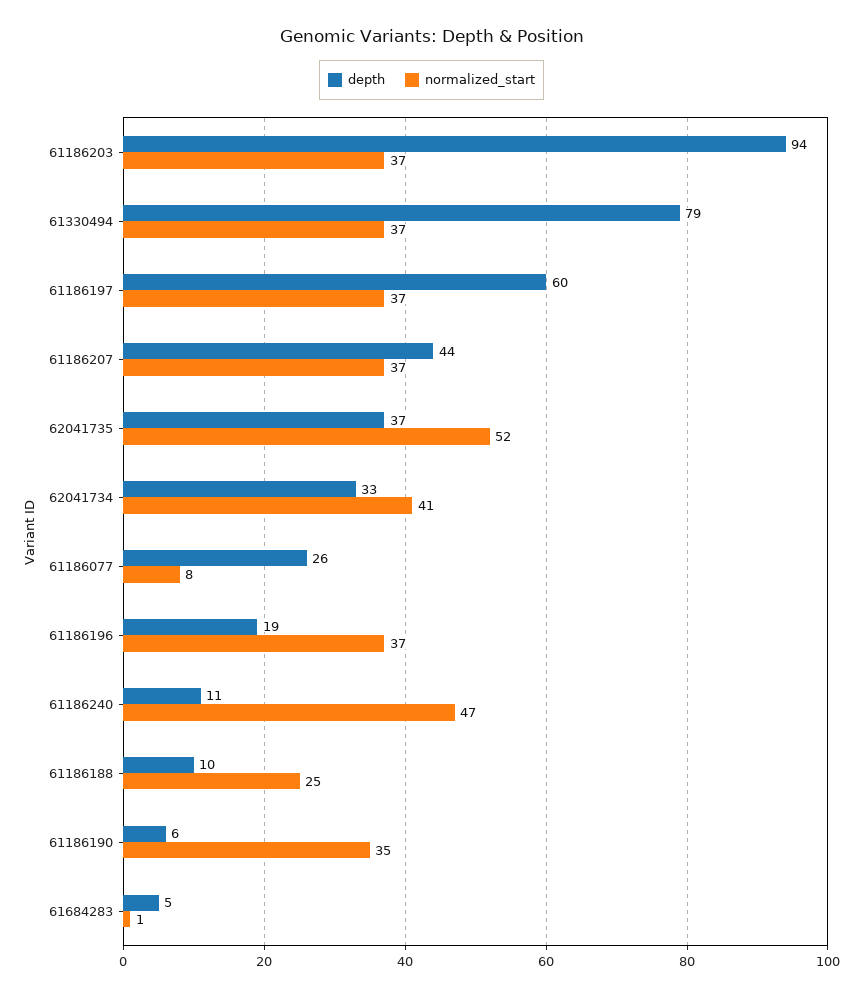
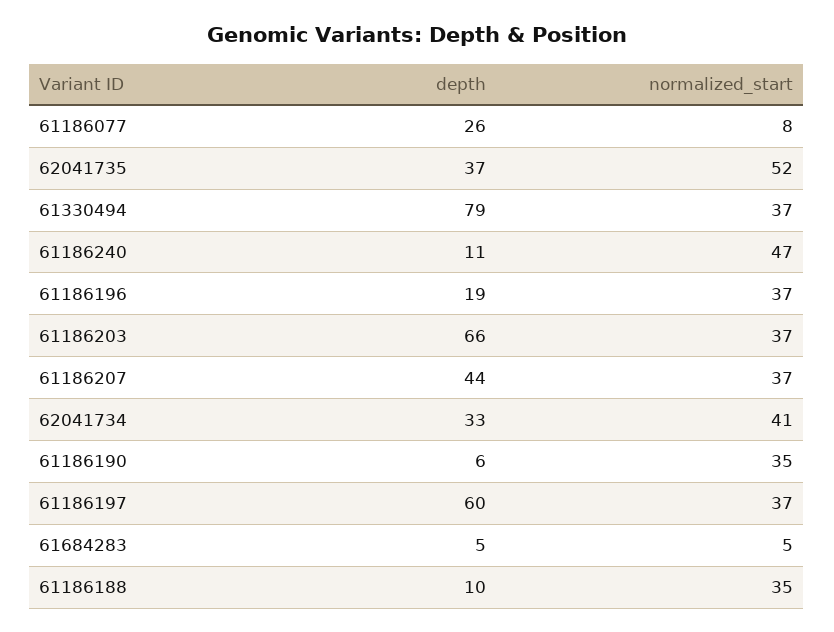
  {
    "depth": {
-     "61186203": 94,
+     "61186203": 66,
      "61330494": 79,
      "61186197": 60,
      "61186207": 44,
      "62041735": 37,
      "62041734": 33,
      "61186077": 26,
      "61186196": 19,
      "61186240": 11,
      "61186188": 10,
      "61186190": 6,
      "61684283": 5
    },
    "normalized_start": {
      "61186203": 37,
      "61330494": 37,
      "61186197": 37,
      "61186207": 37,
      "62041735": 52,
      "62041734": 41,
      "61186077": 8,
      "61186196": 37,
      "61186240": 47,
-     "61186188": 25,
+     "61186188": 35,
      "61186190": 35,
-     "61684283": 1
+     "61684283": 5
    }
  }

